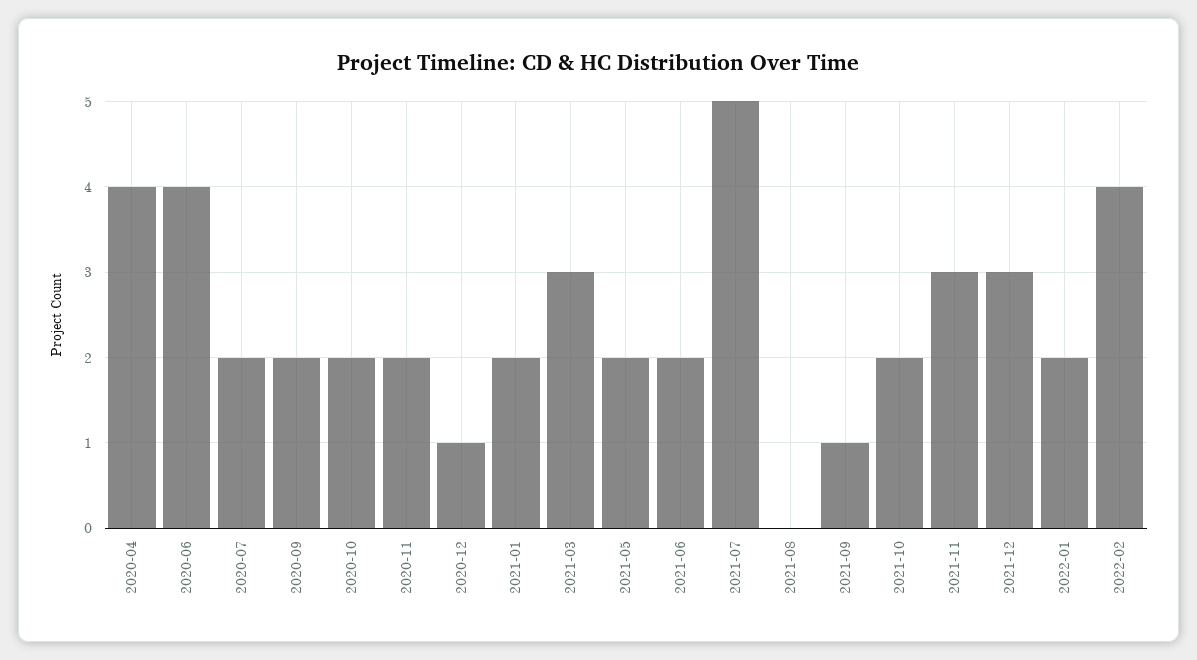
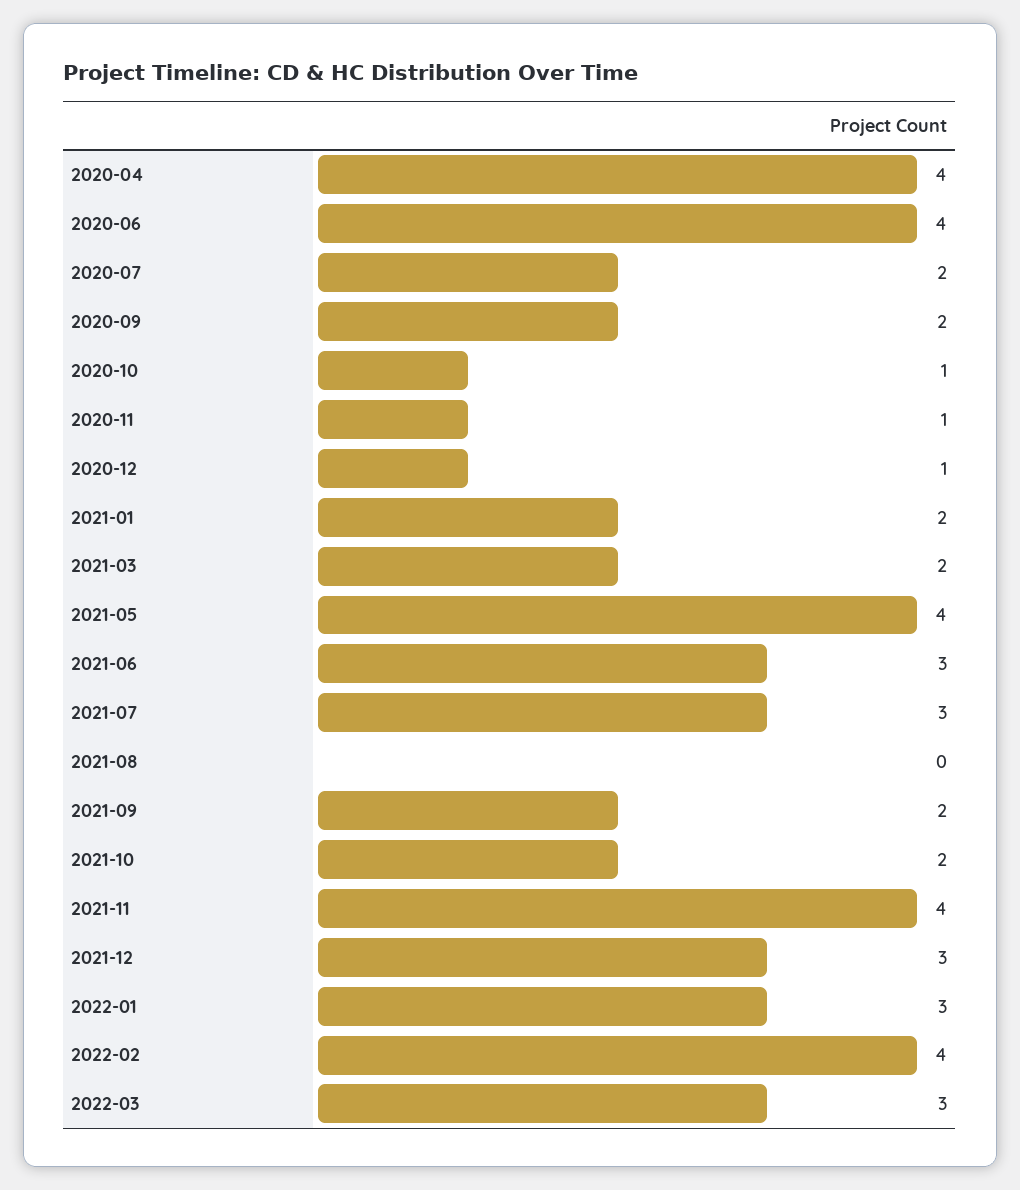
  {
    "2020-04": 4,
    "2020-06": 4,
    "2020-07": 2,
    "2020-09": 2,
-   "2020-10": 2,
+   "2020-10": 1,
-   "2020-11": 2,
+   "2020-11": 1,
    "2020-12": 1,
    "2021-01": 2,
-   "2021-03": 3,
+   "2021-03": 2,
-   "2021-05": 2,
+   "2021-05": 4,
-   "2021-06": 2,
+   "2021-06": 3,
-   "2021-07": 5,
+   "2021-07": 3,
    "2021-08": 0,
-   "2021-09": 1,
+   "2021-09": 2,
    "2021-10": 2,
-   "2021-11": 3,
+   "2021-11": 4,
    "2021-12": 3,
-   "2022-01": 2,
+   "2022-01": 3,
-   "2022-02": 4
+   "2022-02": 4,
+   "2022-03": 3
  }

